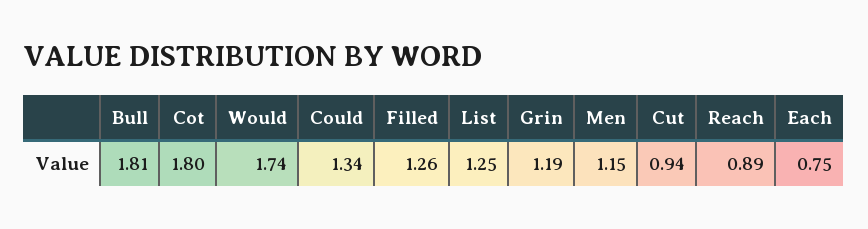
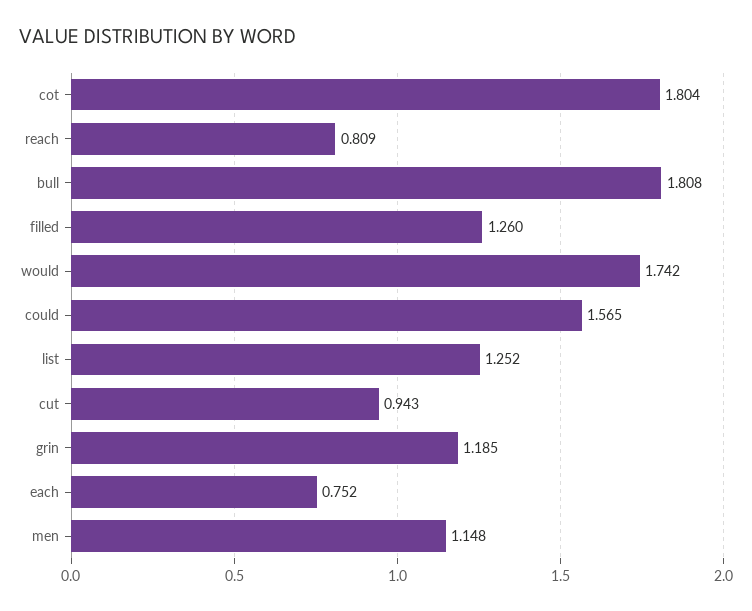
  {
    "Bull": 1.808,
    "Cot": 1.804,
    "Would": 1.742,
-   "Could": 1.34,
+   "Could": 1.565,
    "Filled": 1.26,
    "List": 1.252,
    "Grin": 1.185,
    "Men": 1.148,
    "Cut": 0.943,
-   "Reach": 0.89,
+   "Reach": 0.809,
    "Each": 0.752
  }

